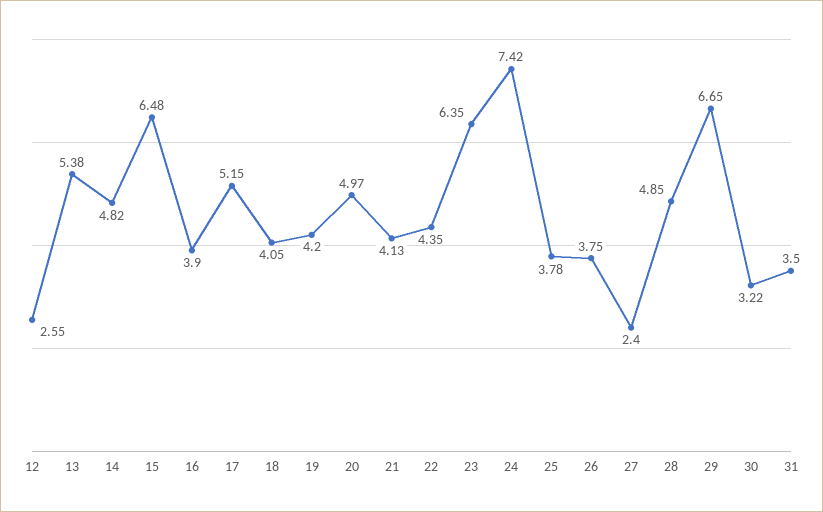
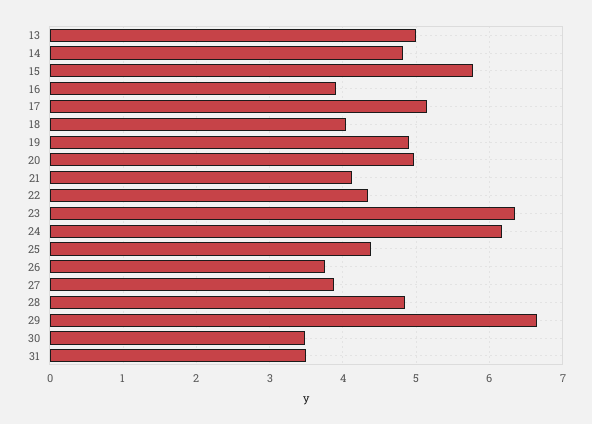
  {
-   "12": 2.55,
-   "13": 5.38,
+   "13": 5,
    "14": 4.82,
-   "15": 6.48,
+   "15": 5.8,
    "16": 3.9,
    "17": 5.15,
    "18": 4.05,
-   "19": 4.2,
+   "19": 4.9,
    "20": 4.97,
    "21": 4.13,
    "22": 4.35,
    "23": 6.35,
-   "24": 7.42,
+   "24": 6.2,
-   "25": 3.78,
+   "25": 4.4,
    "26": 3.75,
-   "27": 2.4,
+   "27": 3.9,
    "28": 4.85,
    "29": 6.65,
-   "30": 3.22,
+   "30": 3.5,
    "31": 3.5
  }

